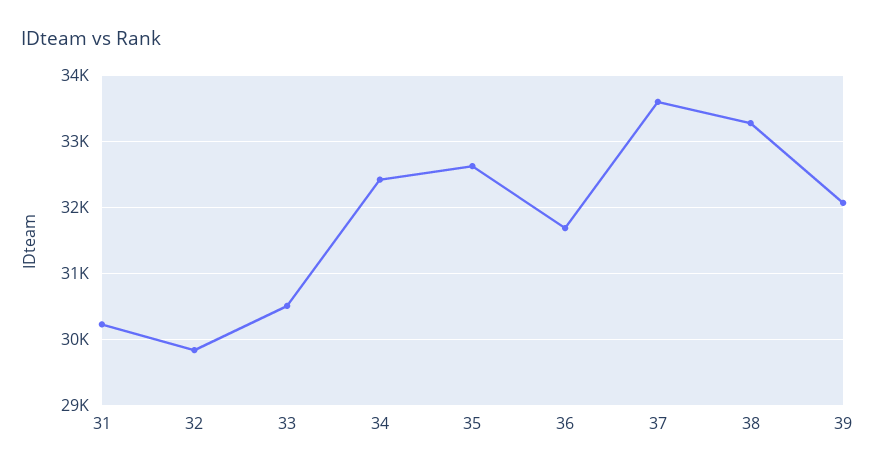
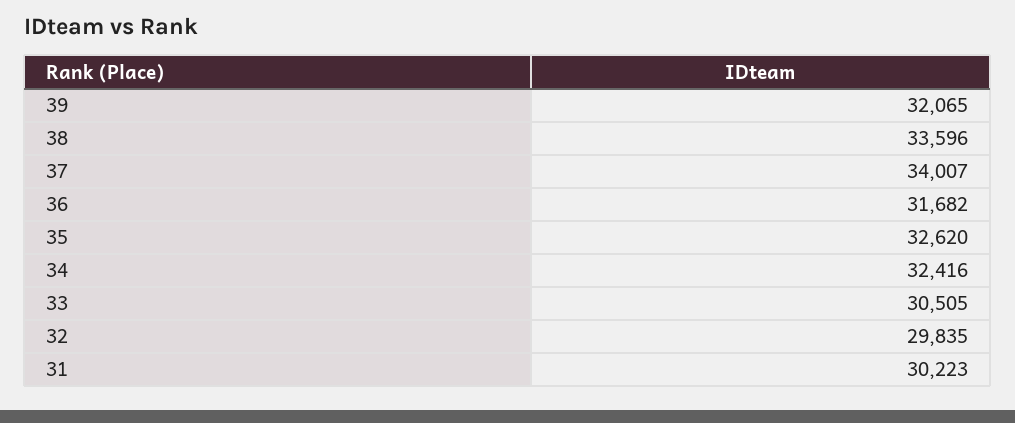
  {
    "31": 30223,
    "32": 29835,
    "33": 30505,
    "34": 32416,
    "35": 32620,
    "36": 31682,
-   "37": 33600,
+   "37": 34007,
-   "38": 33300,
+   "38": 33596,
    "39": 32065
  }

